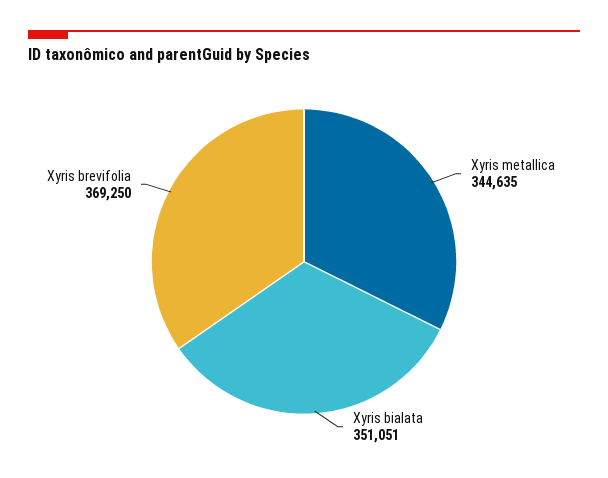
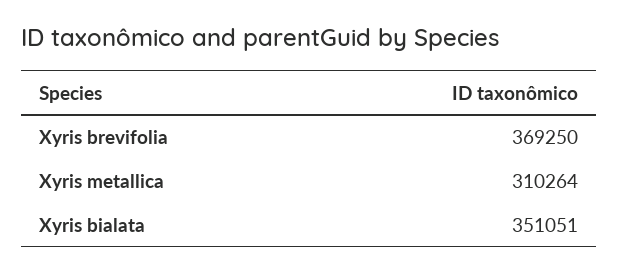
  {
-   "Xyris metallica": 344635,
+   "Xyris metallica": 310264,
    "Xyris bialata": 351051,
    "Xyris brevifolia": 369250
  }

